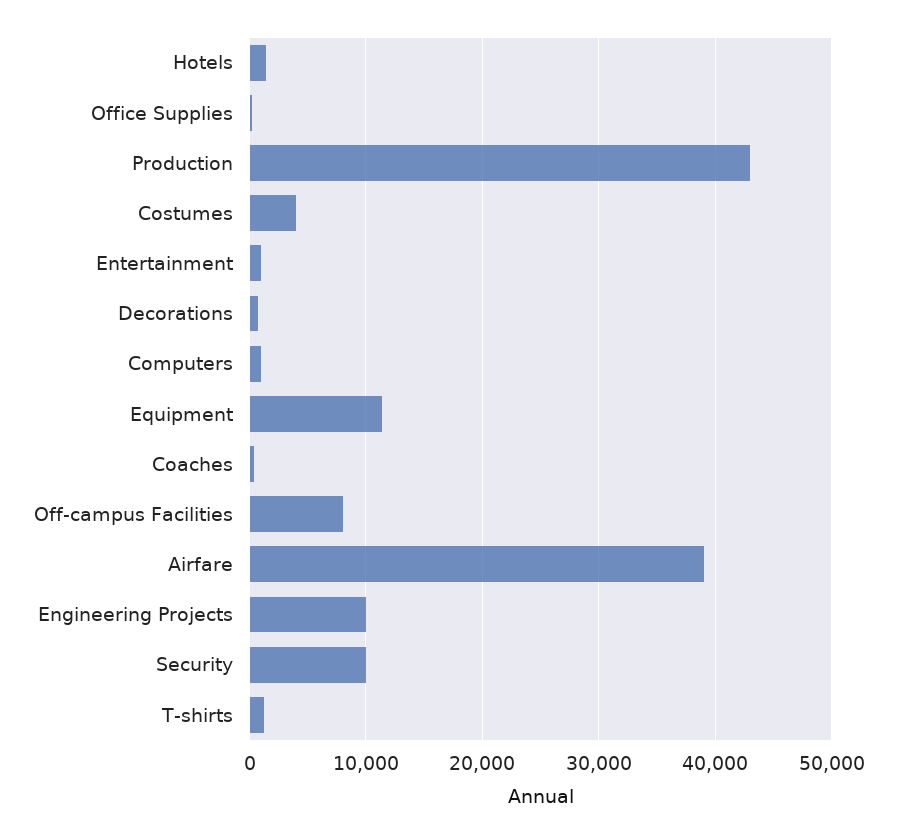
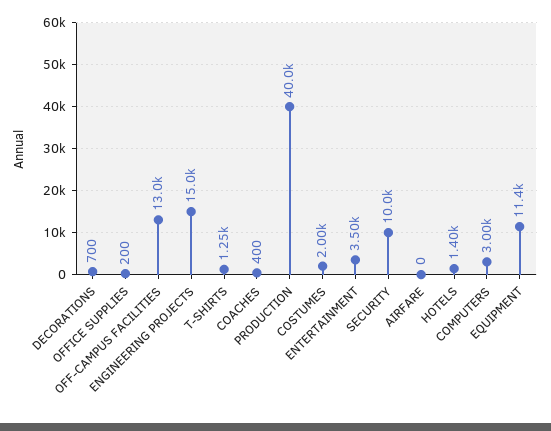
  {
    "Hotels": 1400,
    "Office Supplies": 200,
-   "Production": 43000,
+   "Production": 40000,
-   "Costumes": 4000,
+   "Costumes": 2000,
-   "Entertainment": 1000,
+   "Entertainment": 3500,
    "Decorations": 700,
-   "Computers": 1000,
+   "Computers": 3000,
    "Equipment": 11400,
    "Coaches": 400,
-   "Off-campus Facilities": 8000,
+   "Off-campus Facilities": 13000,
-   "Airfare": 39000,
+   "Airfare": 0,
-   "Engineering Projects": 10000,
+   "Engineering Projects": 15000,
    "Security": 10000,
    "T-shirts": 1250
  }

